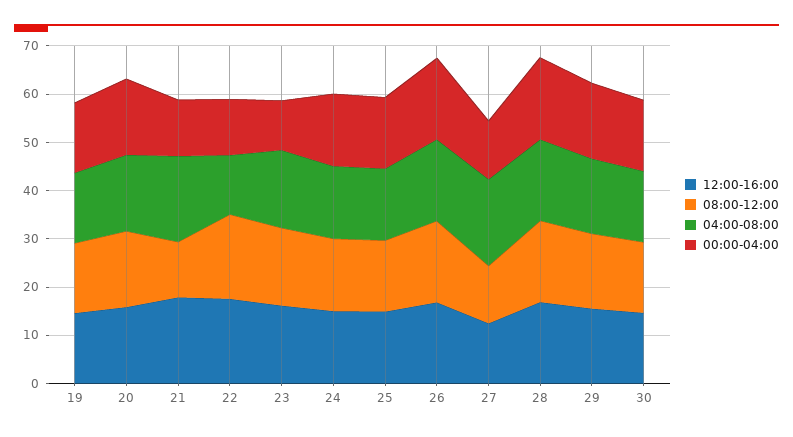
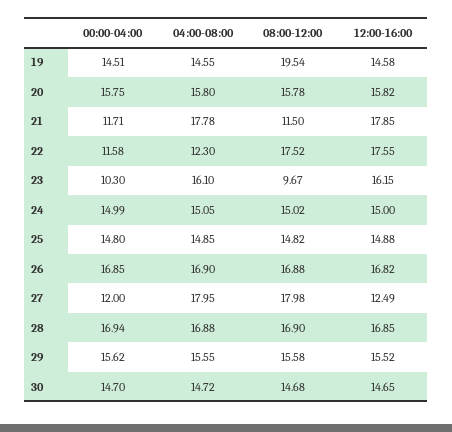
  {
    "12:00-16:00": {
      "19": 14.58,
      "20": 15.82,
      "21": 17.85,
      "22": 17.55,
      "23": 16.15,
      "24": 15,
      "25": 14.88,
      "26": 16.82,
      "27": 12.49,
      "28": 16.85,
      "29": 15.52,
      "30": 14.65
    },
    "08:00-12:00": {
-     "19": 14,
+     "19": 19.54,
      "20": 15.78,
      "21": 11.5,
      "22": 17.52,
-     "23": 16,
+     "23": 9.67,
      "24": 15.02,
      "25": 14.82,
      "26": 16.88,
-     "27": 12,
+     "27": 17.98,
      "28": 16.9,
      "29": 15.58,
      "30": 14.68
    },
    "04:00-08:00": {
      "19": 14.55,
      "20": 15.8,
      "21": 17.78,
      "22": 12.3,
      "23": 16.1,
      "24": 15.05,
      "25": 14.85,
      "26": 16.9,
      "27": 17.95,
      "28": 16.88,
      "29": 15.55,
      "30": 14.72
    },
    "00:00-04:00": {
      "19": 14.51,
      "20": 15.75,
      "21": 11.71,
      "22": 11.58,
      "23": 10.3,
      "24": 14.99,
      "25": 14.8,
      "26": 16.85,
      "27": 12,
      "28": 16.94,
      "29": 15.62,
      "30": 14.7
    }
  }

